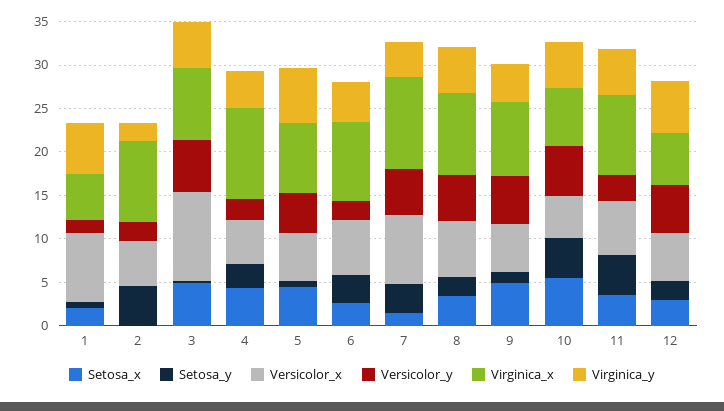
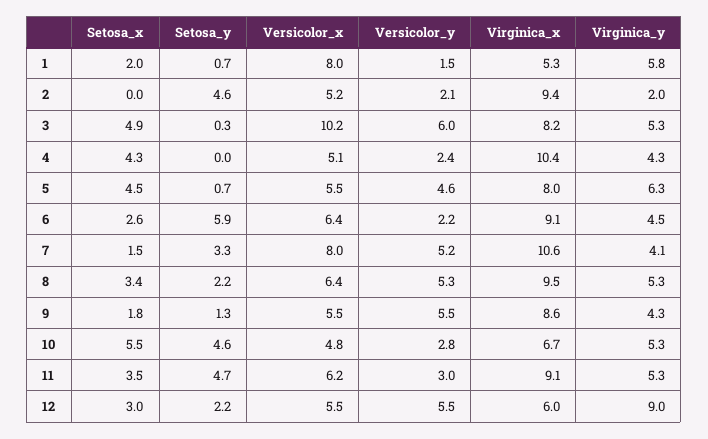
  {
    "Setosa_x": {
      "1": 2,
      "2": 0,
      "3": 4.9,
      "4": 4.3,
      "5": 4.5,
      "6": 2.6,
      "7": 1.5,
      "8": 3.4,
-     "9": 5,
+     "9": 1.8,
      "10": 5.5,
      "11": 3.5,
      "12": 3
    },
    "Setosa_y": {
      "1": 0.7,
      "2": 4.6,
      "3": 0.3,
-     "4": 3,
+     "4": 0,
      "5": 0.7,
-     "6": 3,
+     "6": 5.9,
      "7": 3.3,
      "8": 2.2,
      "9": 1.3,
      "10": 4.6,
      "11": 4.7,
      "12": 2.2
    },
    "Versicolor_x": {
      "1": 8,
      "2": 5.2,
      "3": 10.2,
      "4": 5.1,
      "5": 5.5,
      "6": 6.4,
      "7": 8,
      "8": 6.4,
      "9": 5.5,
      "10": 4.8,
      "11": 6.2,
      "12": 5.5
    },
    "Versicolor_y": {
      "1": 1.5,
      "2": 2.1,
      "3": 6,
      "4": 2.4,
      "5": 4.6,
      "6": 2.2,
      "7": 5.2,
      "8": 5.3,
      "9": 5.5,
-     "10": 6,
+     "10": 2.8,
      "11": 3,
      "12": 5.5
    },
    "Virginica_x": {
      "1": 5.3,
      "2": 9.4,
      "3": 8.2,
      "4": 10.4,
      "5": 8,
      "6": 9.1,
      "7": 10.6,
      "8": 9.5,
      "9": 8.6,
      "10": 6.7,
      "11": 9.1,
      "12": 6
    },
    "Virginica_y": {
      "1": 5.8,
      "2": 2,
      "3": 5.3,
      "4": 4.3,
      "5": 6.3,
      "6": 4.5,
      "7": 4.1,
      "8": 5.3,
      "9": 4.3,
      "10": 5.3,
      "11": 5.3,
-     "12": 6
+     "12": 9
    }
  }

